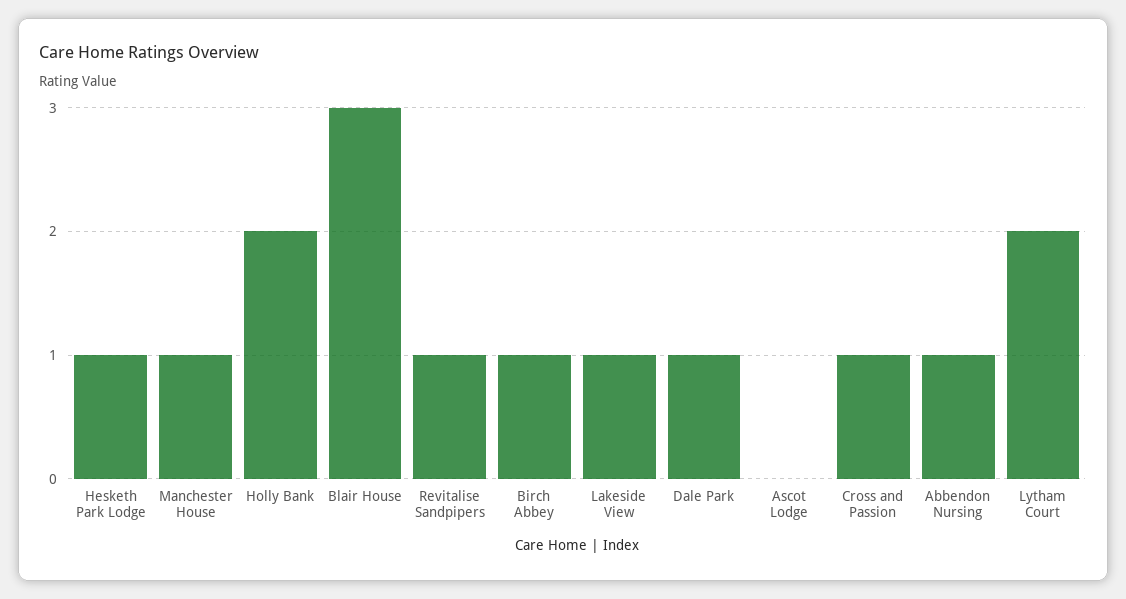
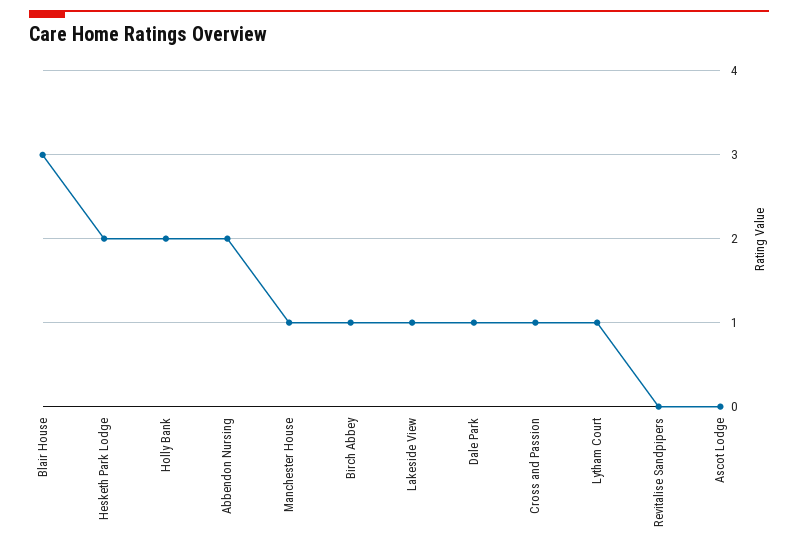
  {
-   "Hesketh Park Lodge": 1,
+   "Hesketh Park Lodge": 2,
    "Manchester House": 1,
    "Holly Bank": 2,
    "Blair House": 3,
-   "Revitalise Sandpipers": 1,
+   "Revitalise Sandpipers": 0,
    "Birch Abbey": 1,
    "Lakeside View": 1,
    "Dale Park": 1,
    "Ascot Lodge": 0,
    "Cross and Passion": 1,
-   "Abbendon Nursing": 1,
+   "Abbendon Nursing": 2,
-   "Lytham Court": 2
+   "Lytham Court": 1
  }

